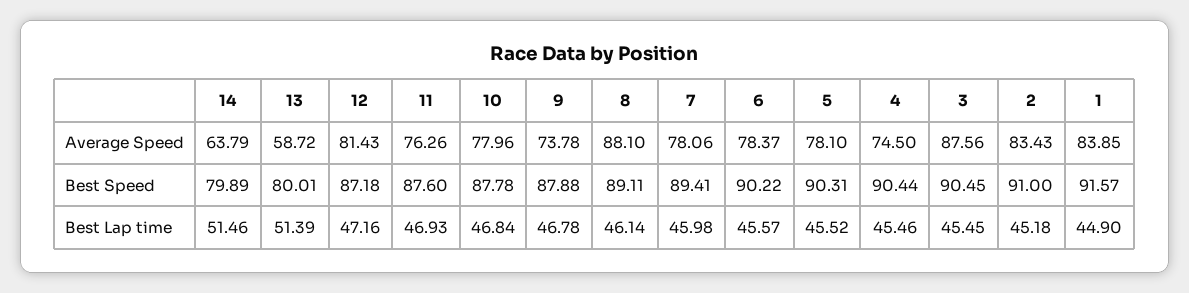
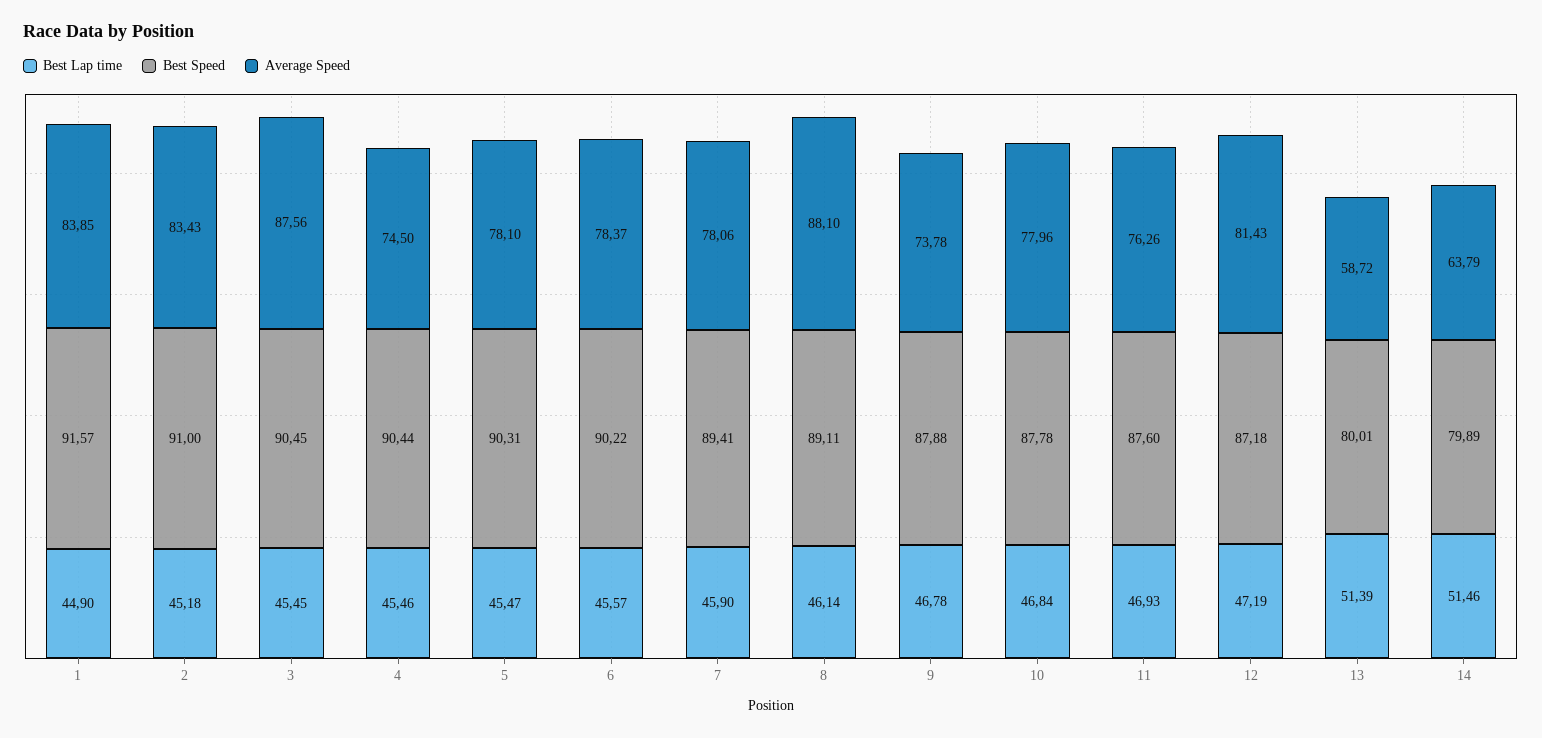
  {
    "Average Speed": {
      "14": 63.79,
      "13": 58.72,
      "12": 81.43,
      "11": 76.26,
      "10": 77.96,
      "9": 73.78,
      "8": 88.1,
      "7": 78.06,
      "6": 78.37,
      "5": 78.1,
      "4": 74.5,
      "3": 87.56,
      "2": 83.43,
      "1": 83.85
    },
    "Best Speed": {
      "14": 79.89,
      "13": 80.01,
      "12": 87.18,
      "11": 87.6,
      "10": 87.78,
      "9": 87.88,
      "8": 89.11,
      "7": 89.41,
      "6": 90.22,
      "5": 90.31,
      "4": 90.44,
      "3": 90.45,
      "2": 91,
      "1": 91.57
    },
    "Best Lap time": {
      "14": 51.46,
      "13": 51.39,
-     "12": 47.16,
+     "12": 47.19,
      "11": 46.93,
      "10": 46.84,
      "9": 46.78,
      "8": 46.14,
-     "7": 45.98,
+     "7": 45.9,
      "6": 45.57,
-     "5": 45.52,
+     "5": 45.47,
      "4": 45.46,
      "3": 45.45,
      "2": 45.18,
      "1": 44.9
    }
  }

